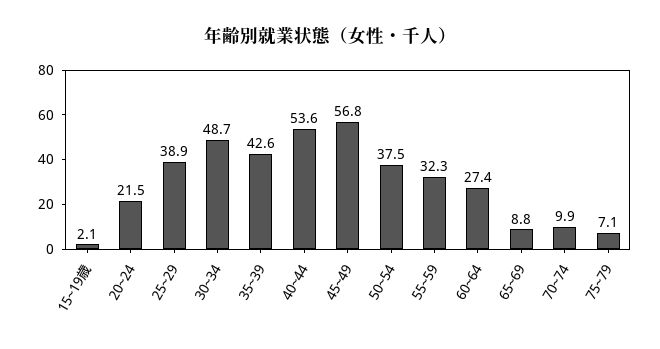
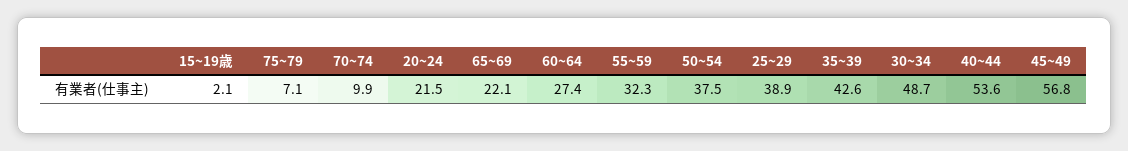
  {
    "15~19歳": 2.1,
    "20~24": 21.5,
    "25~29": 38.9,
    "30~34": 48.7,
    "35~39": 42.6,
    "40~44": 53.6,
    "45~49": 56.8,
    "50~54": 37.5,
    "55~59": 32.3,
    "60~64": 27.4,
-   "65~69": 8.8,
+   "65~69": 22.1,
    "70~74": 9.9,
    "75~79": 7.1
  }

